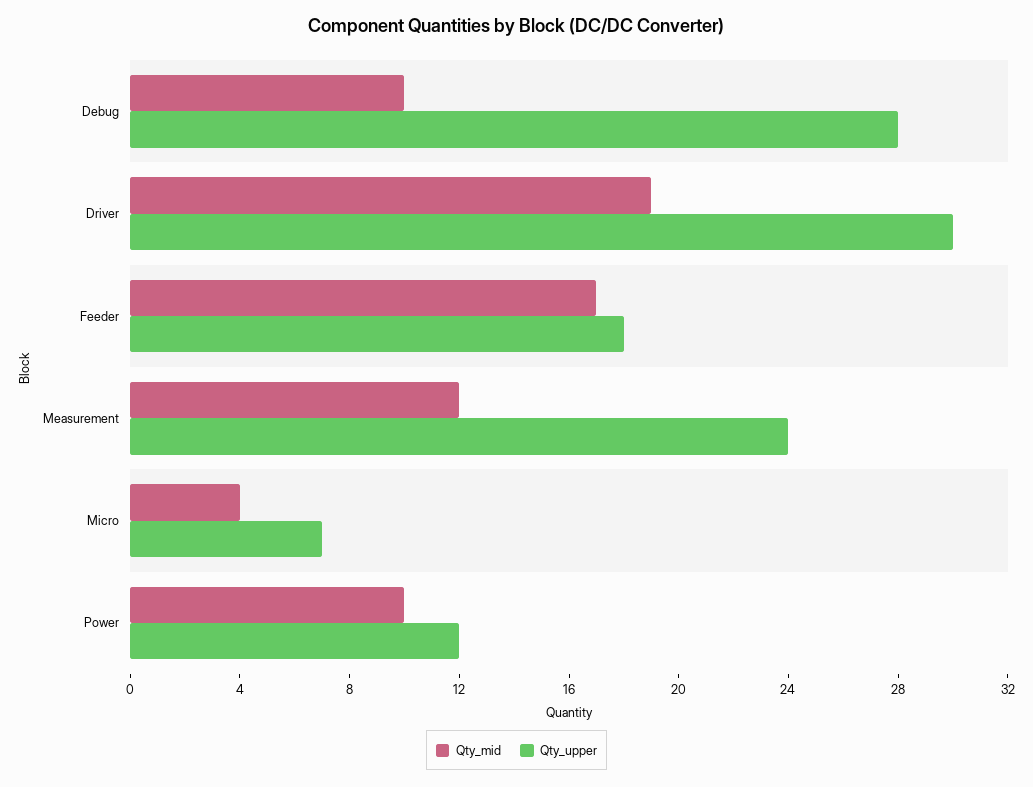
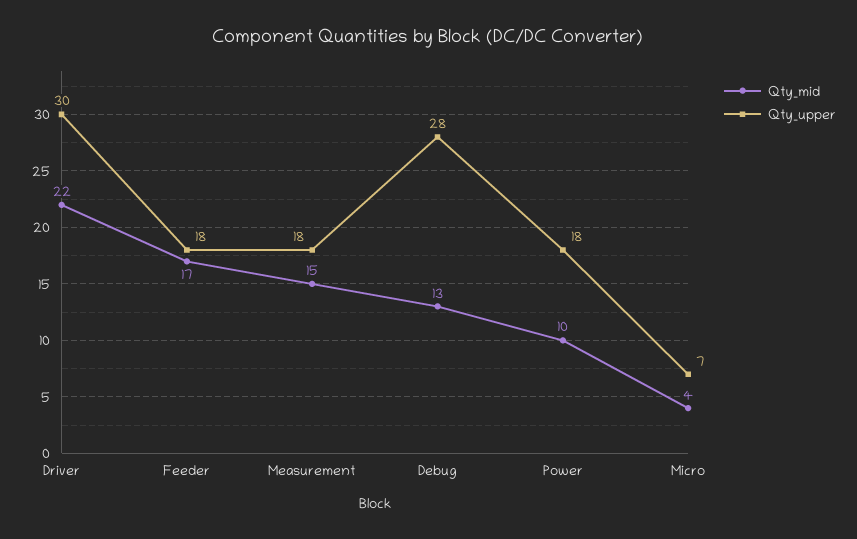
  {
    "Qty_mid": {
-     "Debug": 10,
+     "Debug": 13,
-     "Driver": 19,
+     "Driver": 22,
      "Feeder": 17,
-     "Measurement": 12,
+     "Measurement": 15,
      "Micro": 4,
      "Power": 10
    },
    "Qty_upper": {
      "Debug": 28,
      "Driver": 30,
      "Feeder": 18,
-     "Measurement": 24,
+     "Measurement": 18,
      "Micro": 7,
-     "Power": 12
+     "Power": 18
    }
  }

